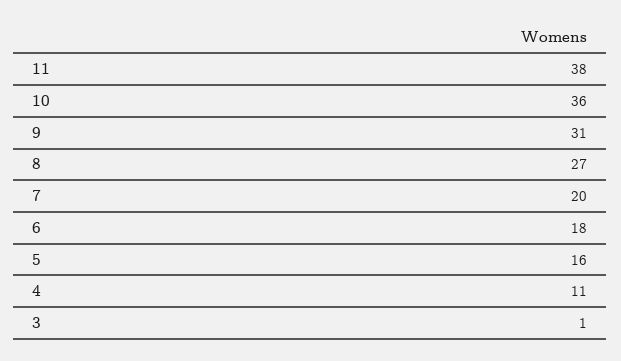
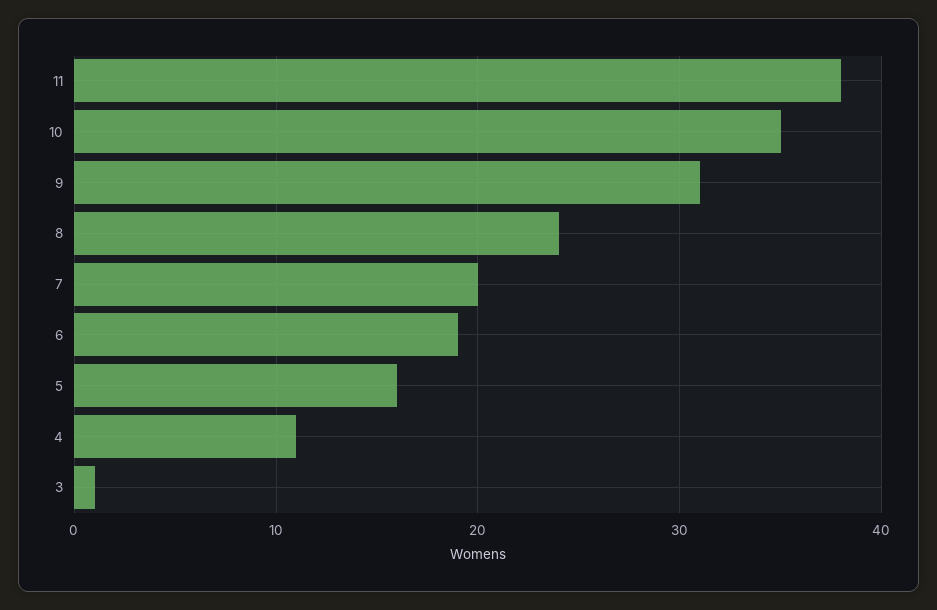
  {
    "11": 38,
-   "10": 36,
+   "10": 35,
    "9": 31,
-   "8": 27,
+   "8": 24,
    "7": 20,
-   "6": 18,
+   "6": 19,
    "5": 16,
    "4": 11,
    "3": 1
  }

